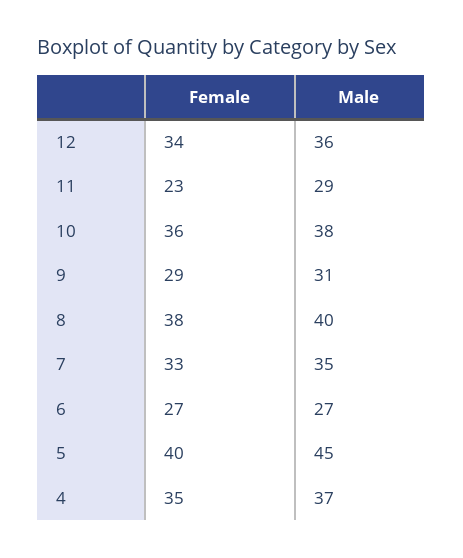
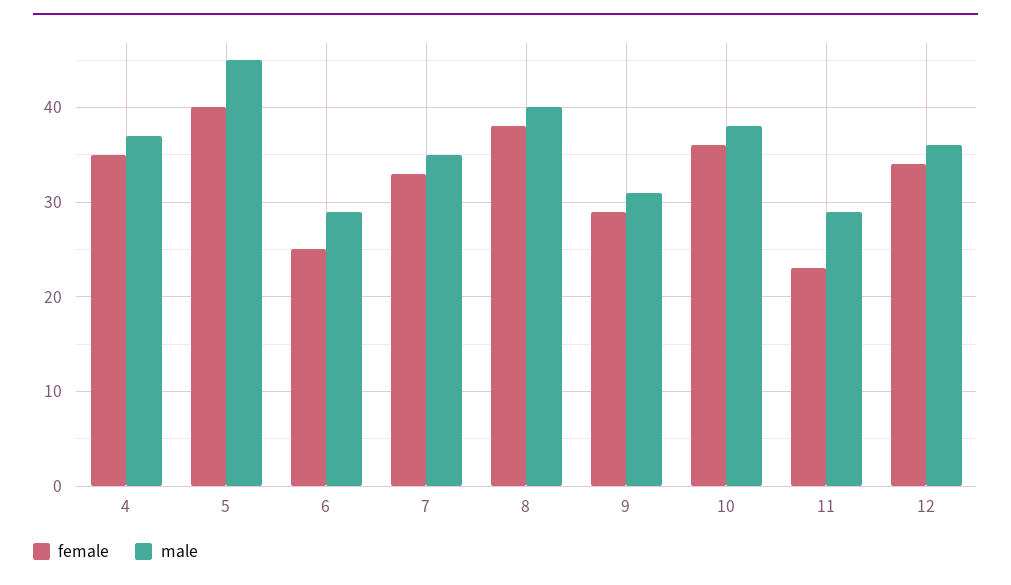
  {
    "Female": {
      "12": 34,
      "11": 23,
      "10": 36,
      "9": 29,
      "8": 38,
      "7": 33,
-     "6": 27,
+     "6": 25,
      "5": 40,
      "4": 35
    },
    "Male": {
      "12": 36,
      "11": 29,
      "10": 38,
      "9": 31,
      "8": 40,
      "7": 35,
-     "6": 27,
+     "6": 29,
      "5": 45,
      "4": 37
    }
  }

